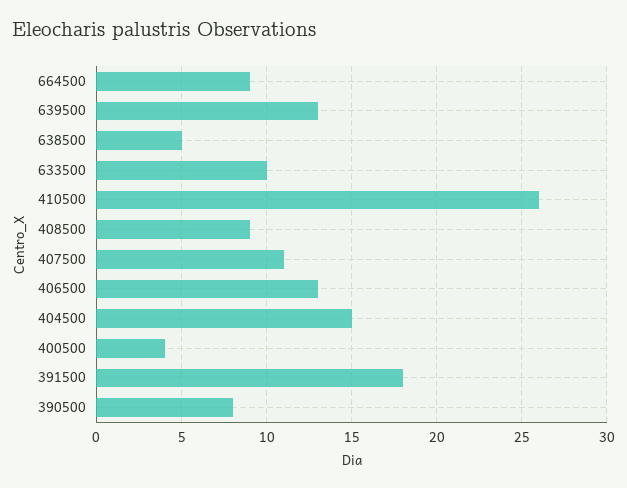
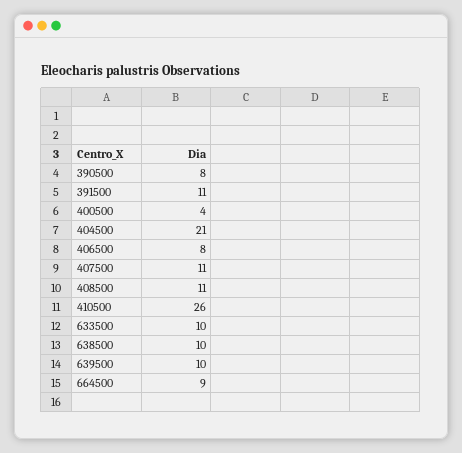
  {
    "664500": 9,
-   "639500": 13,
+   "639500": 10,
-   "638500": 5,
+   "638500": 10,
    "633500": 10,
    "410500": 26,
-   "408500": 9,
+   "408500": 11,
    "407500": 11,
-   "406500": 13,
+   "406500": 8,
-   "404500": 15,
+   "404500": 21,
    "400500": 4,
-   "391500": 18,
+   "391500": 11,
    "390500": 8
  }

